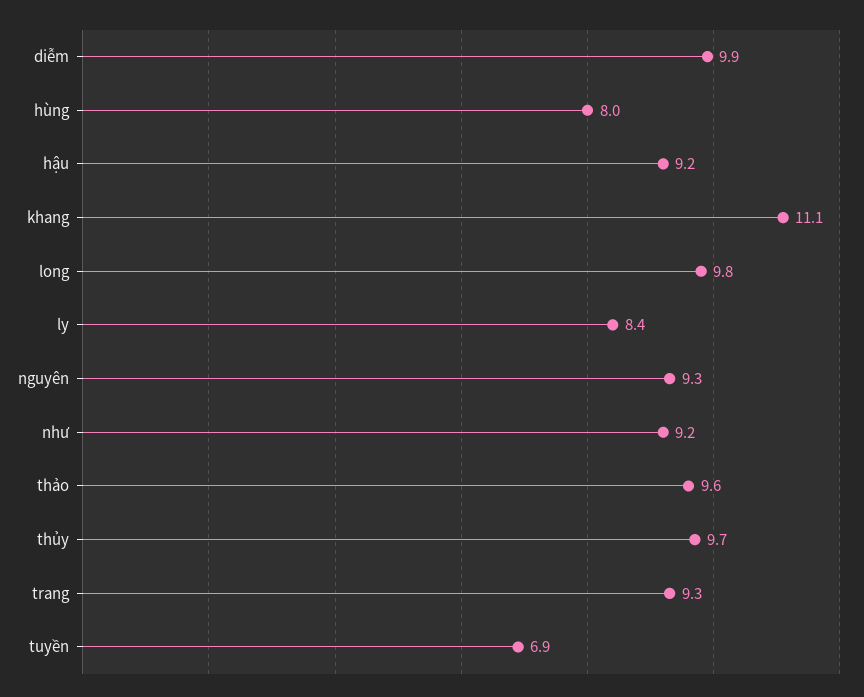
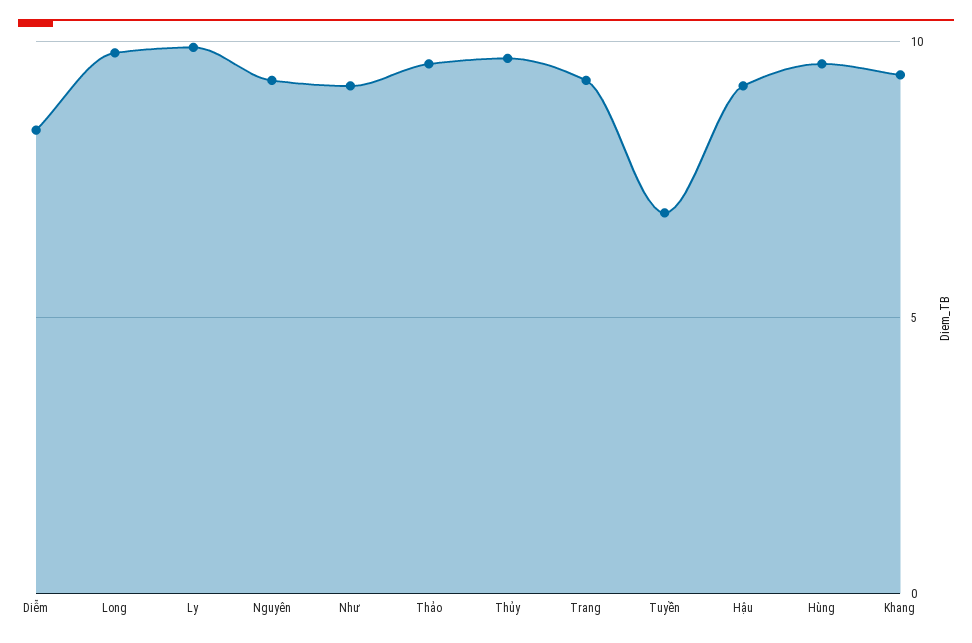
  {
-   "diễm": 9.9,
+   "diễm": 8.5,
-   "hùng": 8,
+   "hùng": 9.5,
    "hậu": 9.2,
-   "khang": 11.1,
+   "khang": 9.5,
    "long": 9.8,
-   "ly": 8.4,
+   "ly": 10,
    "nguyên": 9.3,
    "như": 9.2,
    "thảo": 9.6,
    "thủy": 9.7,
    "trang": 9.3,
    "tuyền": 6.9
  }

